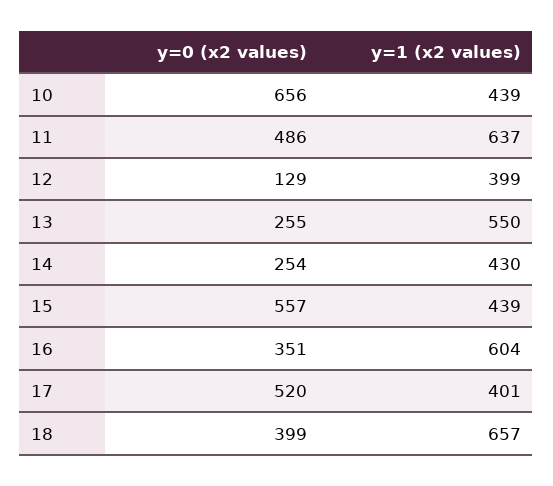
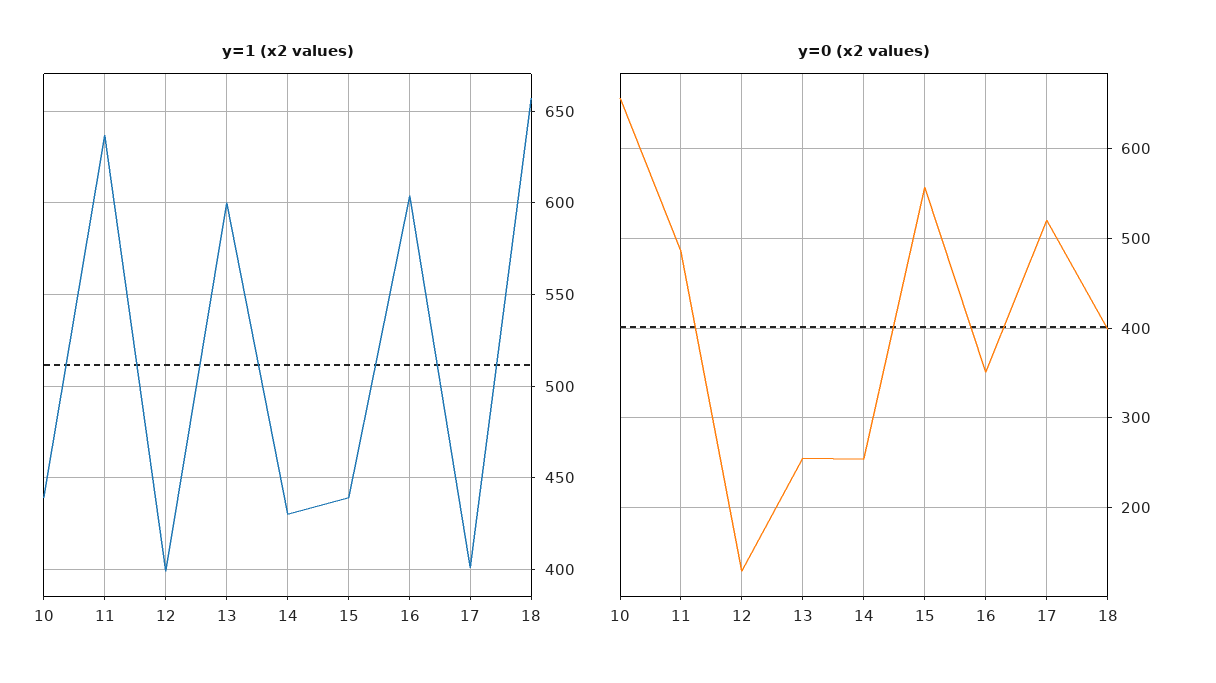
  {
    "y=0 (x2 values)": {
      "10": 656,
      "11": 486,
      "12": 129,
      "13": 255,
      "14": 254,
      "15": 557,
      "16": 351,
      "17": 520,
      "18": 399
    },
    "y=1 (x2 values)": {
      "10": 439,
      "11": 637,
      "12": 399,
-     "13": 550,
+     "13": 600,
      "14": 430,
      "15": 439,
      "16": 604,
      "17": 401,
      "18": 657
    }
  }

